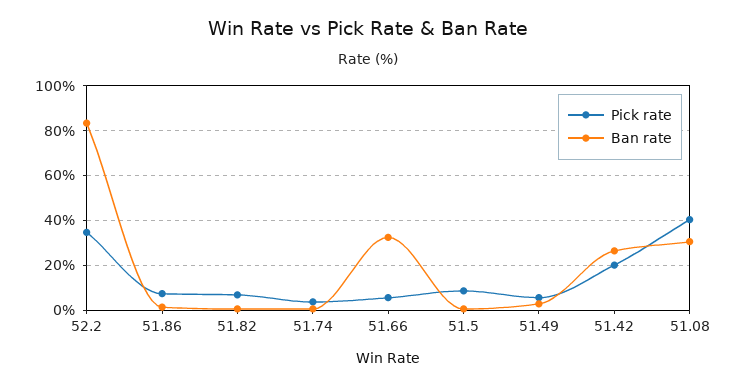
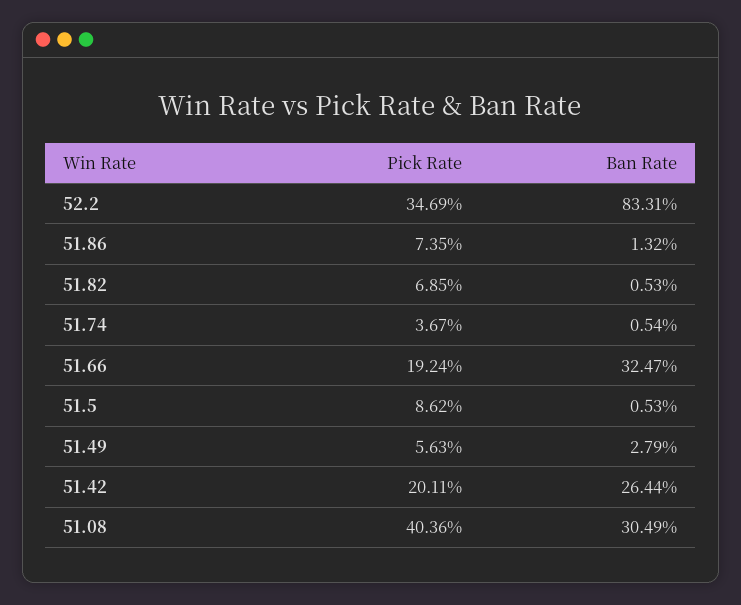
  {
    "Pick rate": {
      "52.2": 34.69,
      "51.86": 7.35,
      "51.82": 6.85,
      "51.74": 3.67,
-     "51.66": 5,
+     "51.66": 19.24,
      "51.5": 8.62,
      "51.49": 5.63,
      "51.42": 20.11,
      "51.08": 40.36
    },
    "Ban rate": {
      "52.2": 83.31,
      "51.86": 1.32,
      "51.82": 0.53,
      "51.74": 0.54,
      "51.66": 32.47,
      "51.5": 0.53,
      "51.49": 2.79,
      "51.42": 26.44,
      "51.08": 30.49
    }
  }

